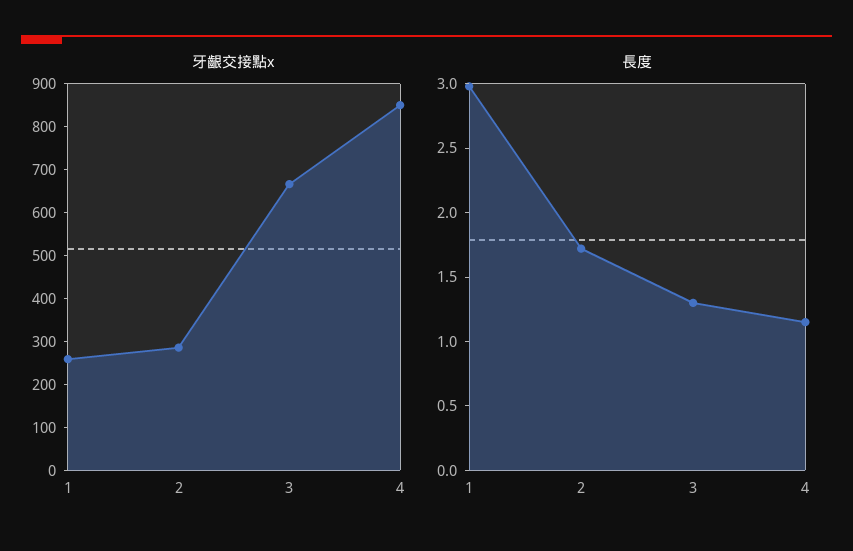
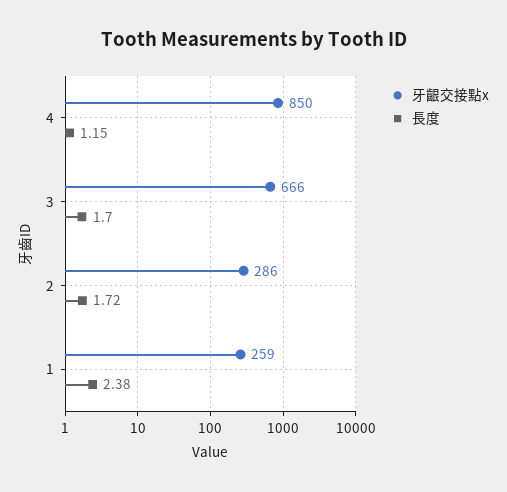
  {
    "牙齦交接點x": {
      "1": 259,
      "2": 286,
      "3": 666,
      "4": 850
    },
    "長度": {
-     "1": 3,
+     "1": 2.38,
      "2": 1.72,
-     "3": 1.3,
+     "3": 1.7,
      "4": 1.15
    }
  }

